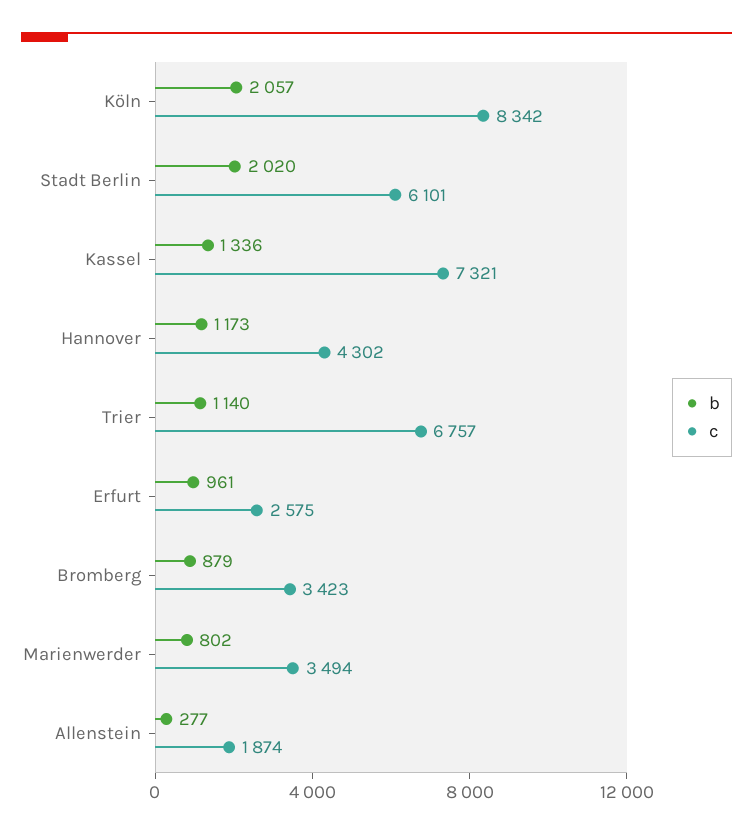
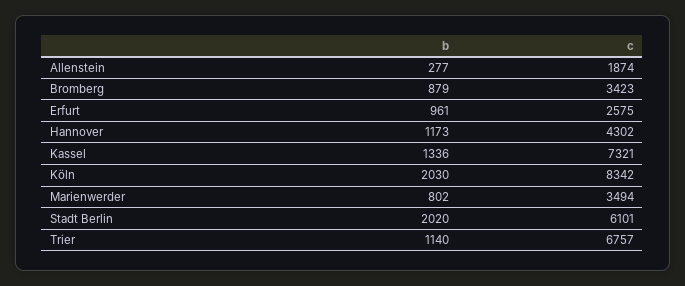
  {
    "b": {
-     "Köln": 2057,
+     "Köln": 2030,
      "Stadt Berlin": 2020,
      "Kassel": 1336,
      "Hannover": 1173,
      "Trier": 1140,
      "Erfurt": 961,
      "Bromberg": 879,
      "Marienwerder": 802,
      "Allenstein": 277
    },
    "c": {
      "Köln": 8342,
      "Stadt Berlin": 6101,
      "Kassel": 7321,
      "Hannover": 4302,
      "Trier": 6757,
      "Erfurt": 2575,
      "Bromberg": 3423,
      "Marienwerder": 3494,
      "Allenstein": 1874
    }
  }

